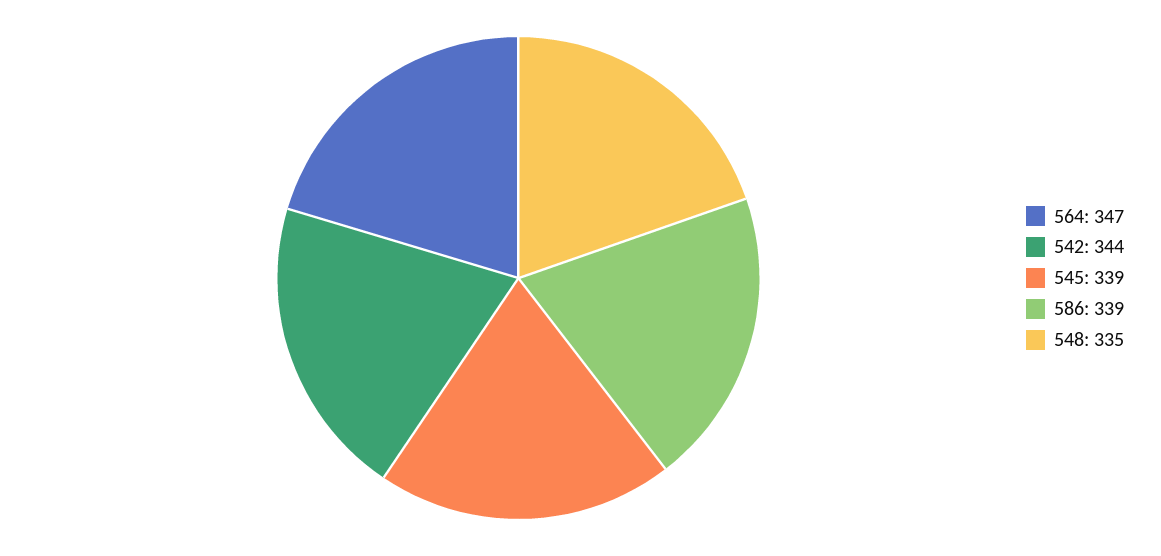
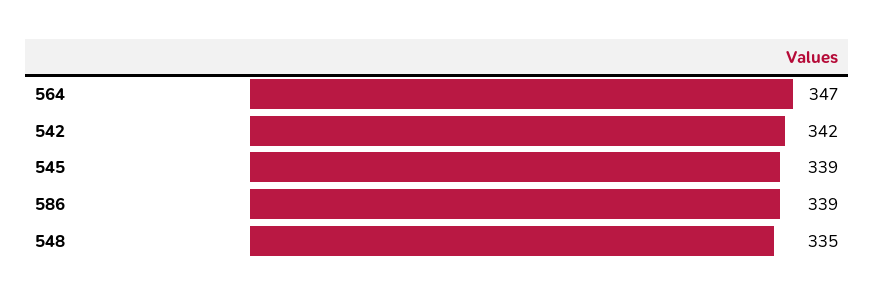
  {
    "564": 347,
-   "542": 344,
+   "542": 342,
    "545": 339,
    "586": 339,
    "548": 335
  }

